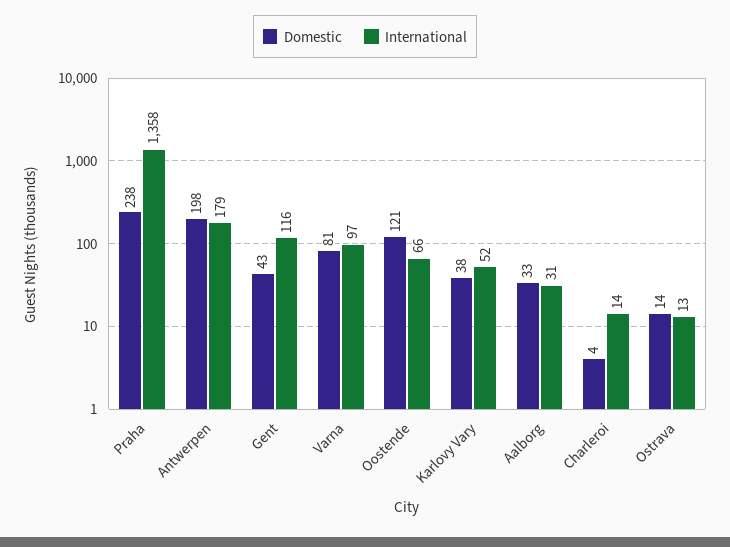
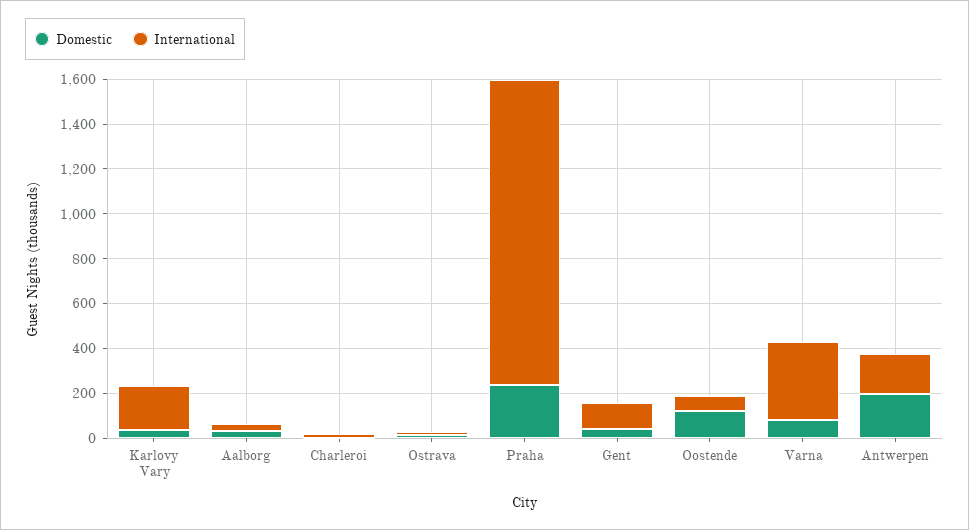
  {
    "Domestic": {
      "Praha": 238,
      "Antwerpen": 198,
      "Gent": 43,
      "Varna": 81,
      "Oostende": 121,
      "Karlovy Vary": 38,
      "Aalborg": 33,
      "Charleroi": 4,
      "Ostrava": 14
    },
    "International": {
      "Praha": 1358,
      "Antwerpen": 179,
      "Gent": 116,
-     "Varna": 97,
+     "Varna": 350,
      "Oostende": 66,
-     "Karlovy Vary": 52,
+     "Karlovy Vary": 200,
      "Aalborg": 31,
      "Charleroi": 14,
      "Ostrava": 13
    }
  }

